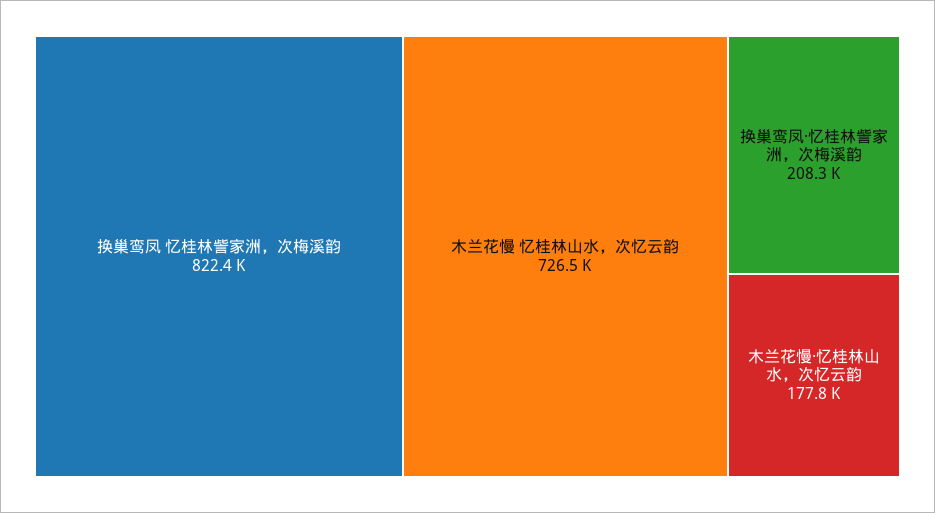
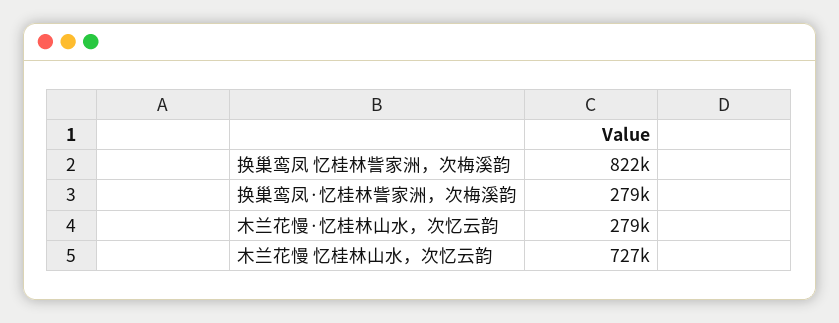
  {
    "换巢鸾凤 忆桂林訾家洲，次梅溪韵": 822400,
    "木兰花慢 忆桂林山水，次忆云韵": 726500,
-   "换巢鸾凤·忆桂林訾家洲，次梅溪韵": 208300,
+   "换巢鸾凤·忆桂林訾家洲，次梅溪韵": 279000,
-   "木兰花慢·忆桂林山水，次忆云韵": 177800
+   "木兰花慢·忆桂林山水，次忆云韵": 279000
  }

